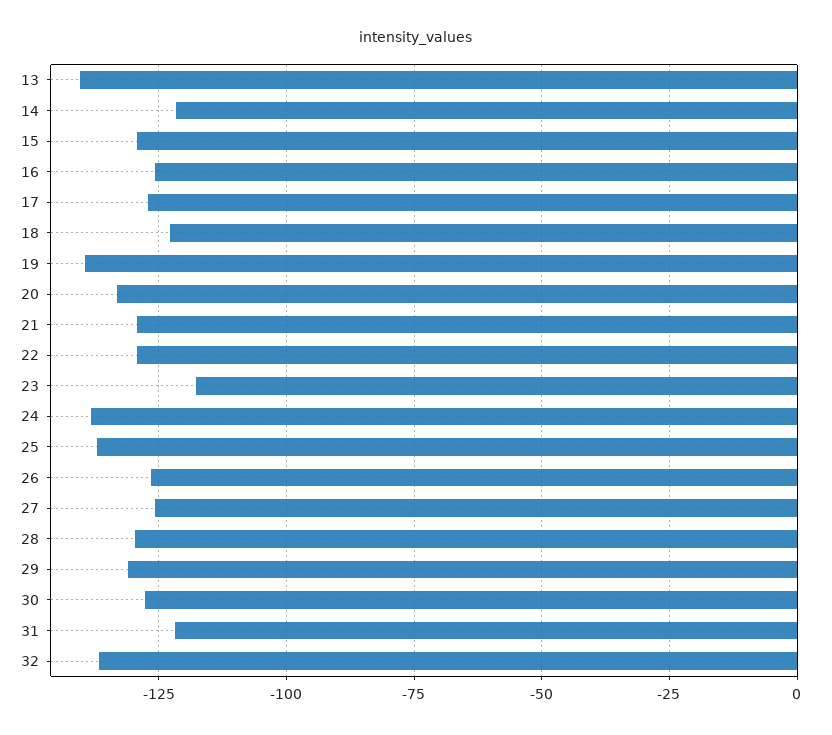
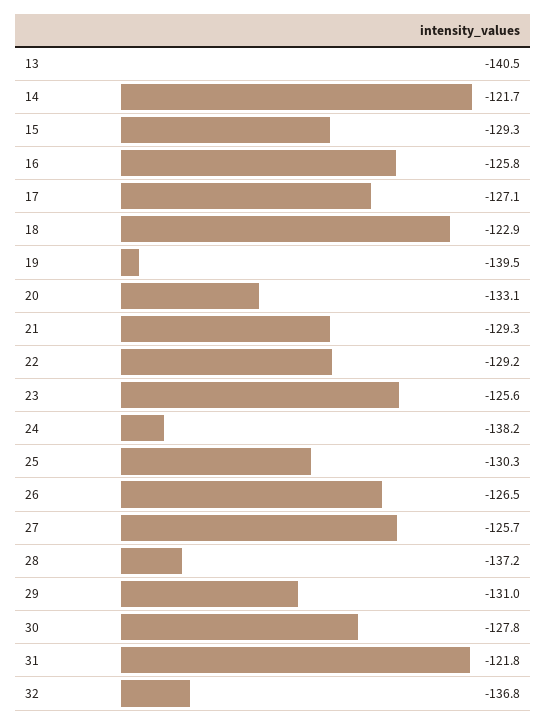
  {
    "13": -140.5,
    "14": -121.7,
    "15": -129.3,
    "16": -125.8,
    "17": -127.1,
    "18": -122.9,
    "19": -139.5,
    "20": -133.1,
    "21": -129.3,
    "22": -129.2,
-   "23": -117.5,
+   "23": -125.6,
    "24": -138.2,
-   "25": -137.5,
+   "25": -130.3,
    "26": -126.5,
    "27": -125.7,
-   "28": -130,
+   "28": -137.2,
    "29": -131,
    "30": -127.8,
    "31": -121.8,
    "32": -136.8
  }

